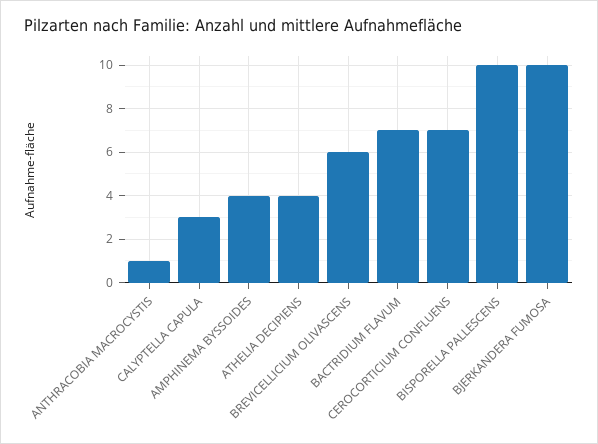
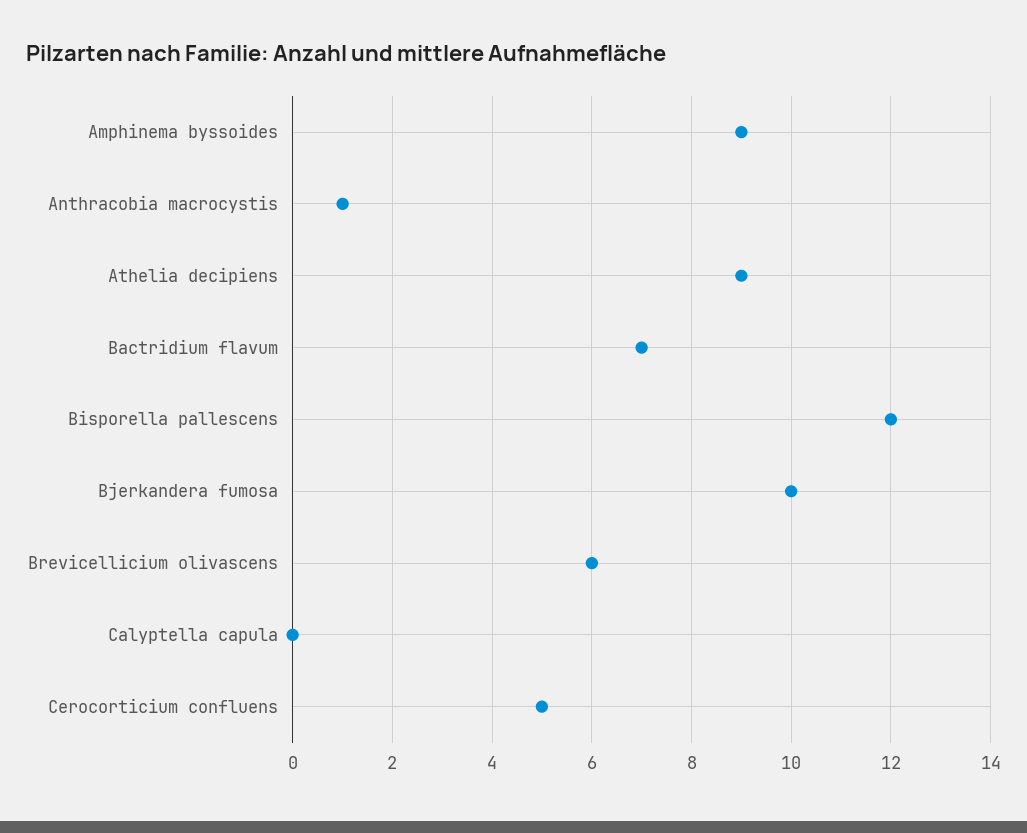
  {
    "ANTHRACOBIA MACROCYSTIS": 1,
-   "CALYPTELLA CAPULA": 3,
+   "CALYPTELLA CAPULA": 0,
-   "AMPHINEMA BYSSOIDES": 4,
+   "AMPHINEMA BYSSOIDES": 9,
-   "ATHELIA DECIPIENS": 4,
+   "ATHELIA DECIPIENS": 9,
    "BREVICELLICIUM OLIVASCENS": 6,
    "BACTRIDIUM FLAVUM": 7,
-   "CEROCORTICIUM CONFLUENS": 7,
+   "CEROCORTICIUM CONFLUENS": 5,
-   "BISPORELLA PALLESCENS": 10,
+   "BISPORELLA PALLESCENS": 12,
    "BJERKANDERA FUMOSA": 10
  }

